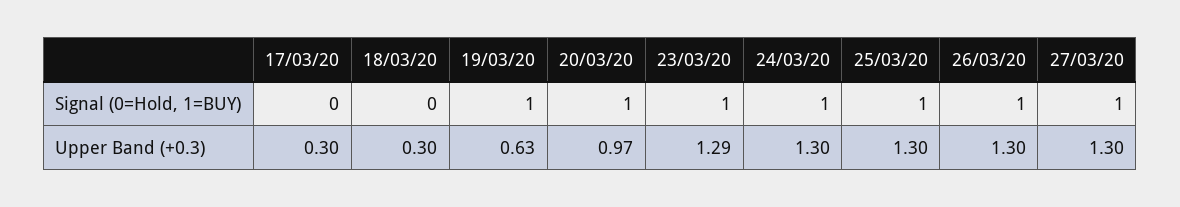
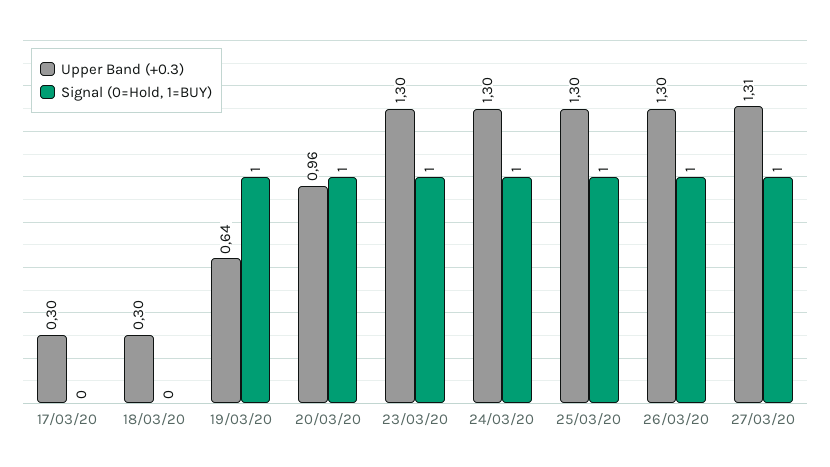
  {
    "Signal (0=Hold, 1=BUY)": {
      "17/03/20": 0,
      "18/03/20": 0,
      "19/03/20": 1,
      "20/03/20": 1,
      "23/03/20": 1,
      "24/03/20": 1,
      "25/03/20": 1,
      "26/03/20": 1,
      "27/03/20": 1
    },
    "Upper Band (+0.3)": {
      "17/03/20": 0.3,
      "18/03/20": 0.3,
-     "19/03/20": 0.63,
+     "19/03/20": 0.64,
-     "20/03/20": 0.97,
+     "20/03/20": 0.96,
-     "23/03/20": 1.29,
+     "23/03/20": 1.3,
      "24/03/20": 1.3,
      "25/03/20": 1.3,
      "26/03/20": 1.3,
-     "27/03/20": 1.3
+     "27/03/20": 1.31
    }
  }

